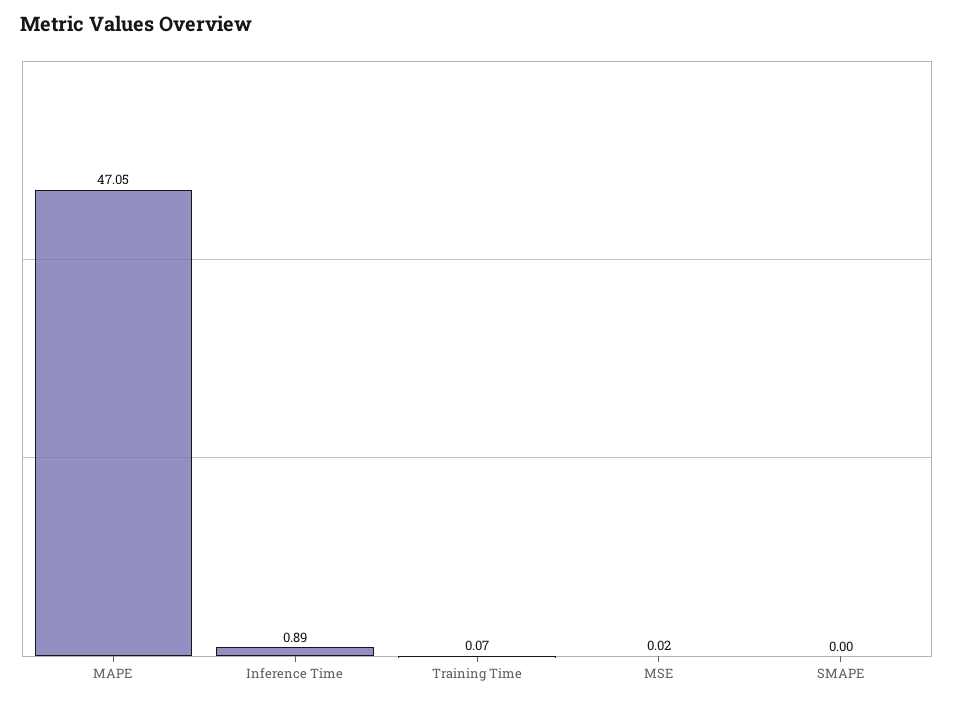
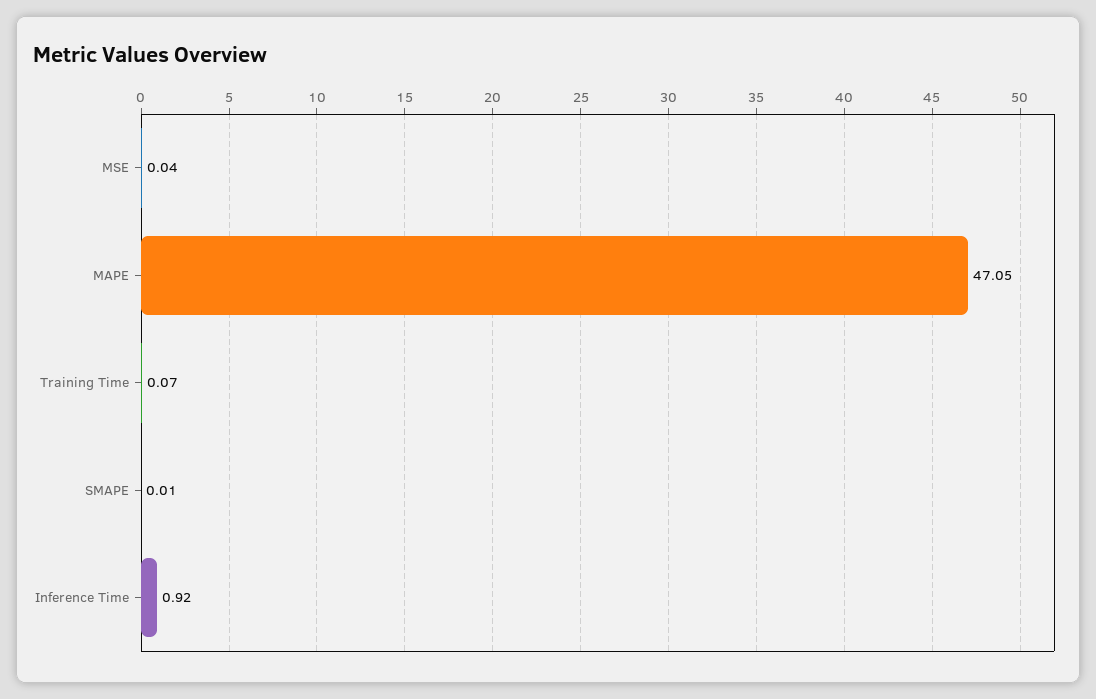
  {
    "MAPE": 47.05,
-   "Inference Time": 0.89,
+   "Inference Time": 0.92,
    "Training Time": 0.07,
-   "MSE": 0.02,
+   "MSE": 0.04,
-   "SMAPE": 0
+   "SMAPE": 0.01
  }

